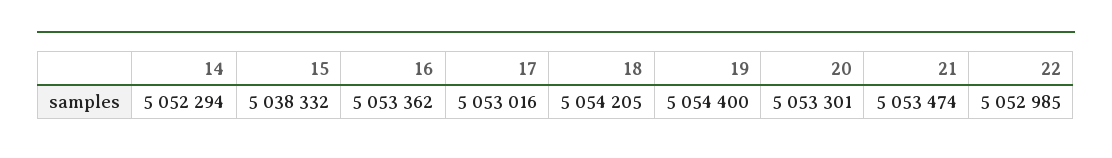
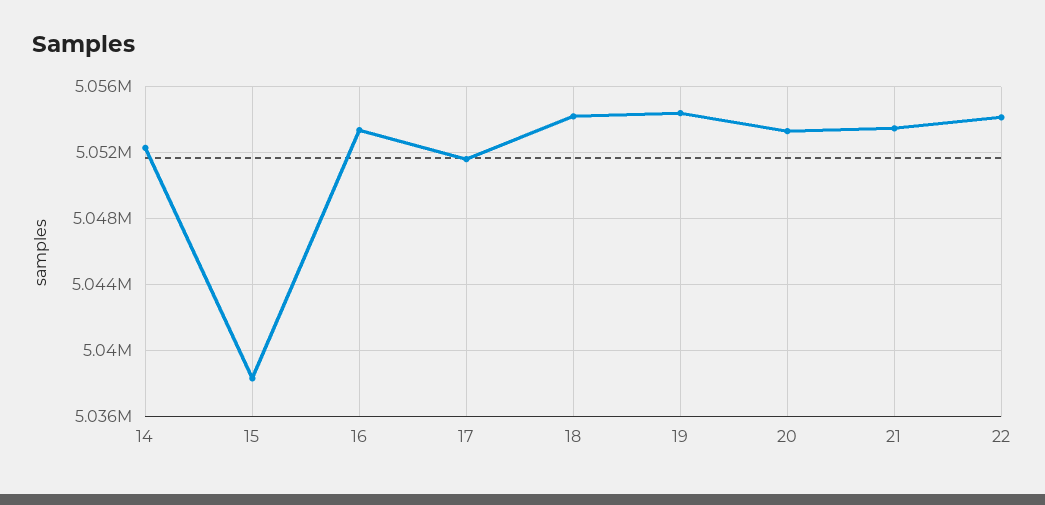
  {
    "14": 5052294,
    "15": 5038332,
    "16": 5053362,
-   "17": 5053016,
+   "17": 5051500,
    "18": 5054205,
    "19": 5054400,
    "20": 5053301,
    "21": 5053474,
-   "22": 5052985
+   "22": 5054000
  }

